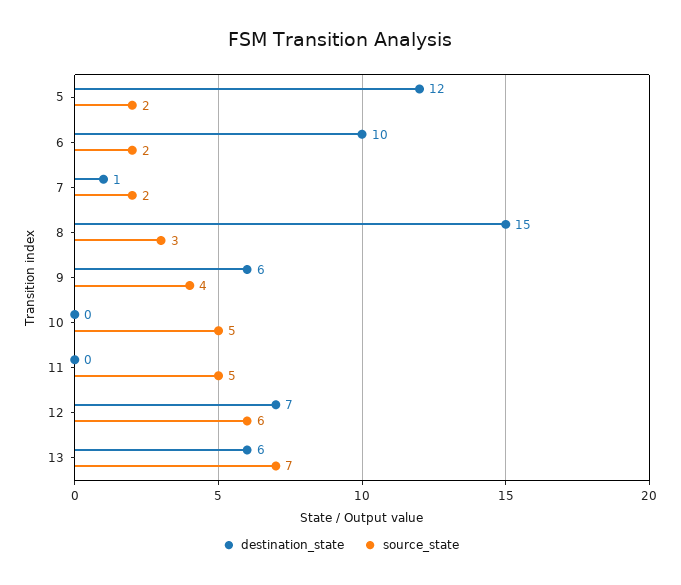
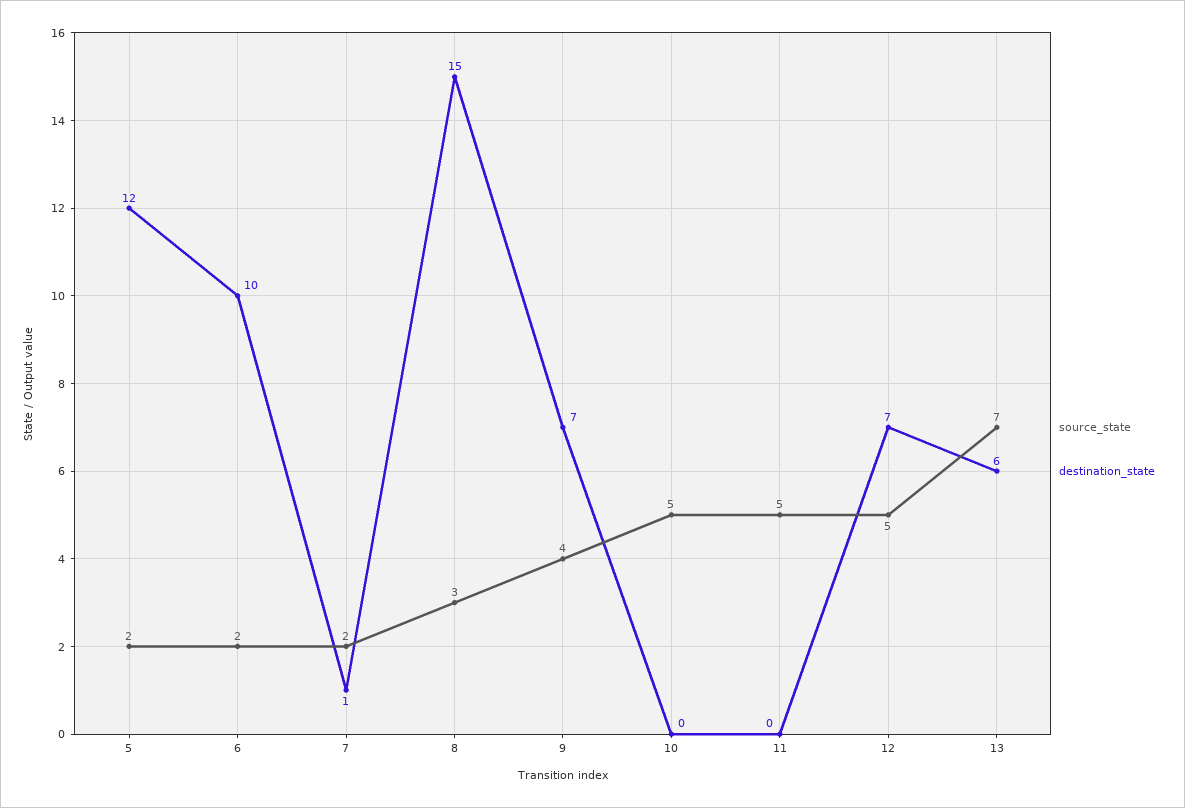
  {
    "destination_state": {
      "5": 12,
      "6": 10,
      "7": 1,
      "8": 15,
-     "9": 6,
+     "9": 7,
      "10": 0,
      "11": 0,
      "12": 7,
      "13": 6
    },
    "source_state": {
      "5": 2,
      "6": 2,
      "7": 2,
      "8": 3,
      "9": 4,
      "10": 5,
      "11": 5,
-     "12": 6,
+     "12": 5,
      "13": 7
    }
  }

